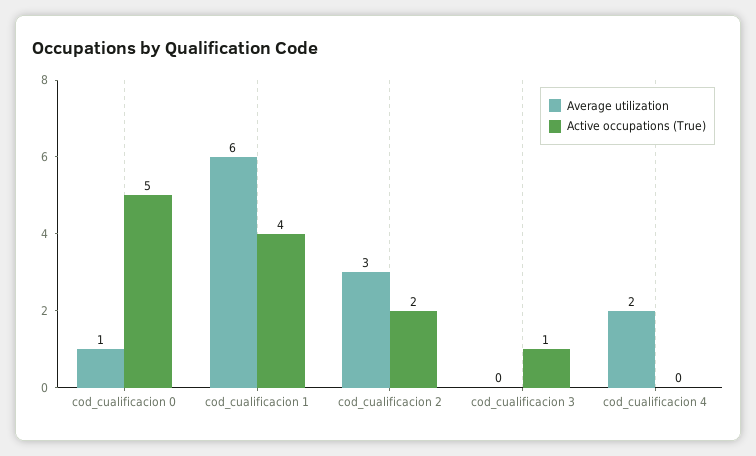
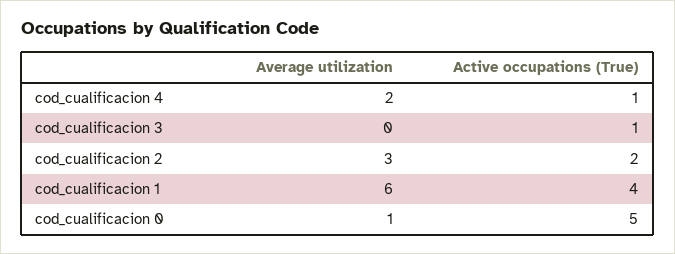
  {
    "Average utilization": {
      "cod_cualificacion 0": 1,
      "cod_cualificacion 1": 6,
      "cod_cualificacion 2": 3,
      "cod_cualificacion 3": 0,
      "cod_cualificacion 4": 2
    },
    "Active occupations (True)": {
      "cod_cualificacion 0": 5,
      "cod_cualificacion 1": 4,
      "cod_cualificacion 2": 2,
      "cod_cualificacion 3": 1,
-     "cod_cualificacion 4": 0
+     "cod_cualificacion 4": 1
    }
  }

